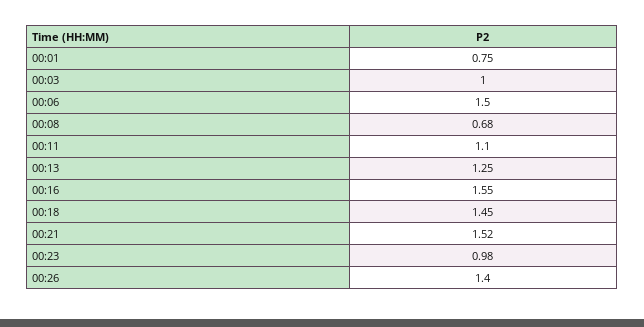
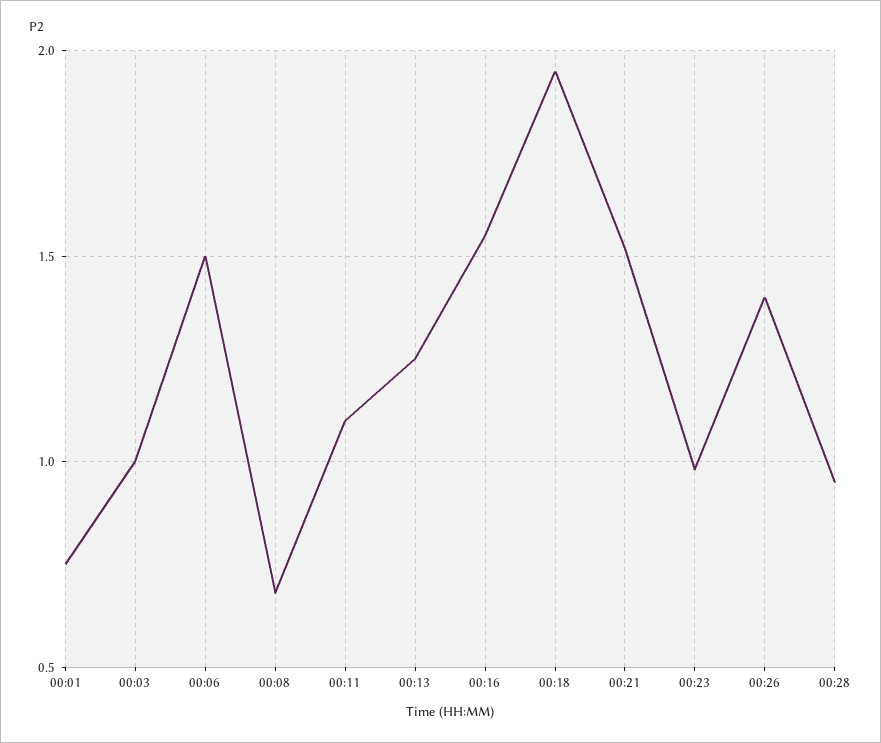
  {
    "00:01": 0.75,
    "00:03": 1,
    "00:06": 1.5,
    "00:08": 0.68,
    "00:11": 1.1,
    "00:13": 1.25,
    "00:16": 1.55,
-   "00:18": 1.45,
+   "00:18": 1.95,
    "00:21": 1.52,
    "00:23": 0.98,
-   "00:26": 1.4
+   "00:26": 1.4,
+   "00:28": 0.95
  }

